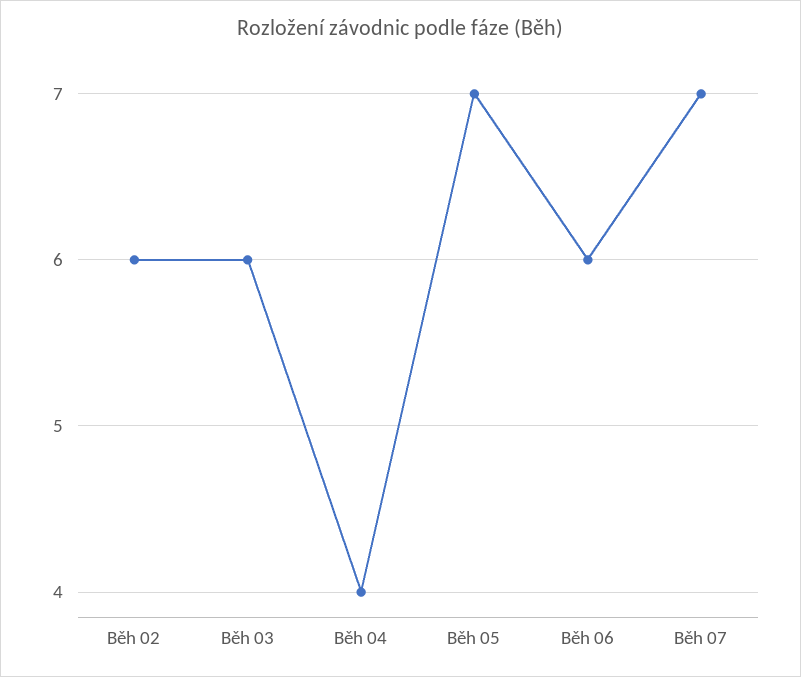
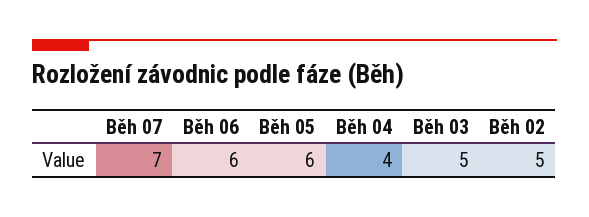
  {
-   "Běh 02": 6,
+   "Běh 02": 5,
-   "Běh 03": 6,
+   "Běh 03": 5,
    "Běh 04": 4,
-   "Běh 05": 7,
+   "Běh 05": 6,
    "Běh 06": 6,
    "Běh 07": 7
  }

